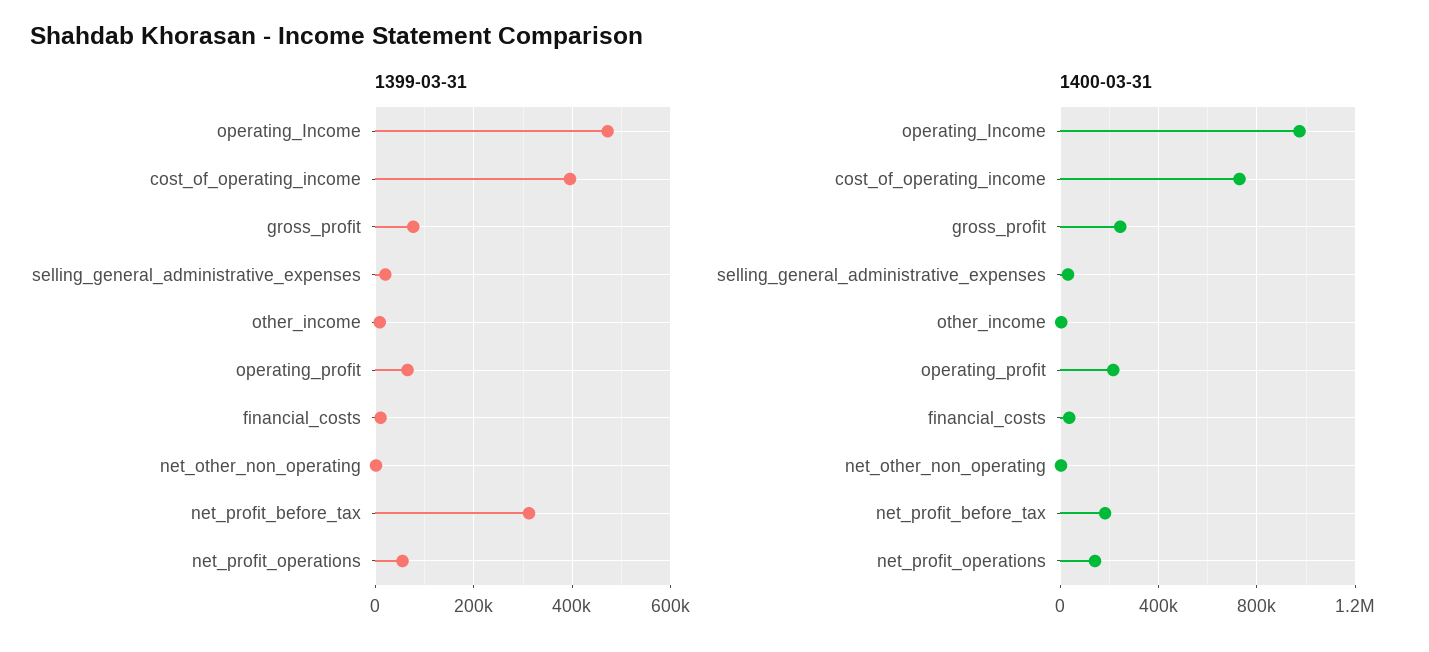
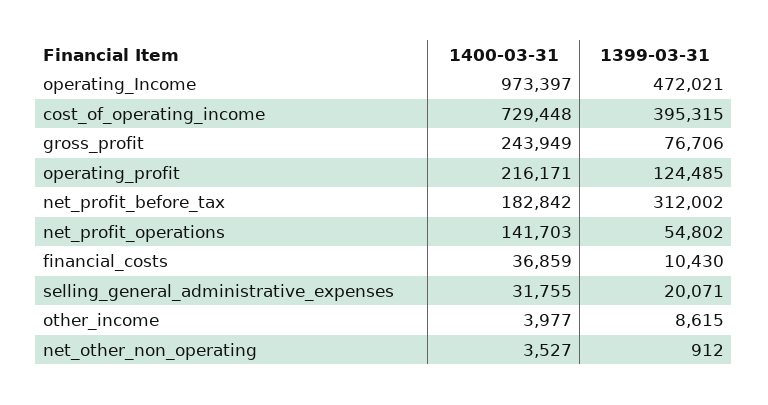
  {
    "1399-03-31": {
      "operating_Income": 472021,
      "cost_of_operating_income": 395315,
      "gross_profit": 76706,
      "selling_general_administrative_expenses": 20071,
      "other_income": 8615,
-     "operating_profit": 60000,
+     "operating_profit": 124485,
      "financial_costs": 10430,
      "net_other_non_operating": 912,
      "net_profit_before_tax": 312002,
      "net_profit_operations": 54802
    },
    "1400-03-31": {
      "operating_Income": 973397,
      "cost_of_operating_income": 729448,
      "gross_profit": 243949,
      "selling_general_administrative_expenses": 31755,
      "other_income": 3977,
      "operating_profit": 216171,
      "financial_costs": 36859,
      "net_other_non_operating": 3527,
      "net_profit_before_tax": 182842,
      "net_profit_operations": 141703
    }
  }

